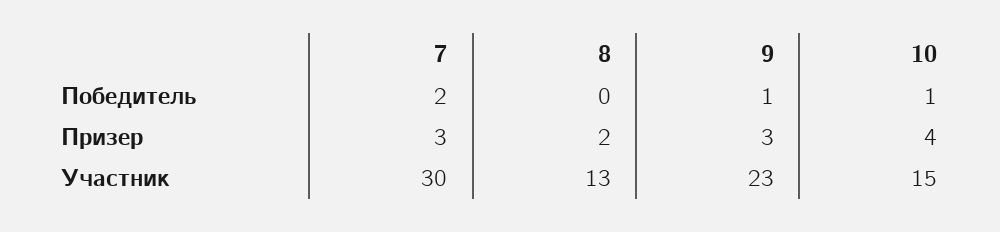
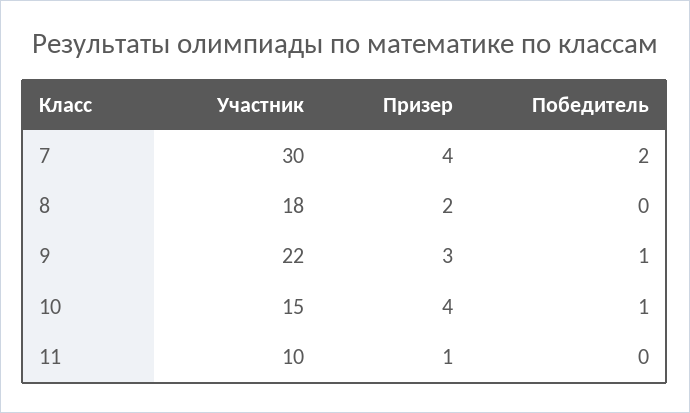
  {
    "7": {
      "Победитель": 2,
-     "Призер": 3,
+     "Призер": 4,
      "Участник": 30
    },
    "8": {
      "Победитель": 0,
      "Призер": 2,
-     "Участник": 13
+     "Участник": 18
    },
    "9": {
      "Победитель": 1,
      "Призер": 3,
-     "Участник": 23
+     "Участник": 22
    },
    "10": {
      "Победитель": 1,
      "Призер": 4,
      "Участник": 15
-   }
+   },
+   "11": {
+     "Участник": 10,
+     "Призер": 1,
+     "Победитель": 0
+   }
  }

